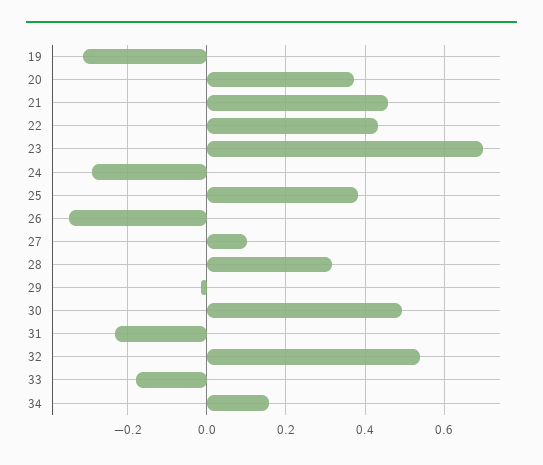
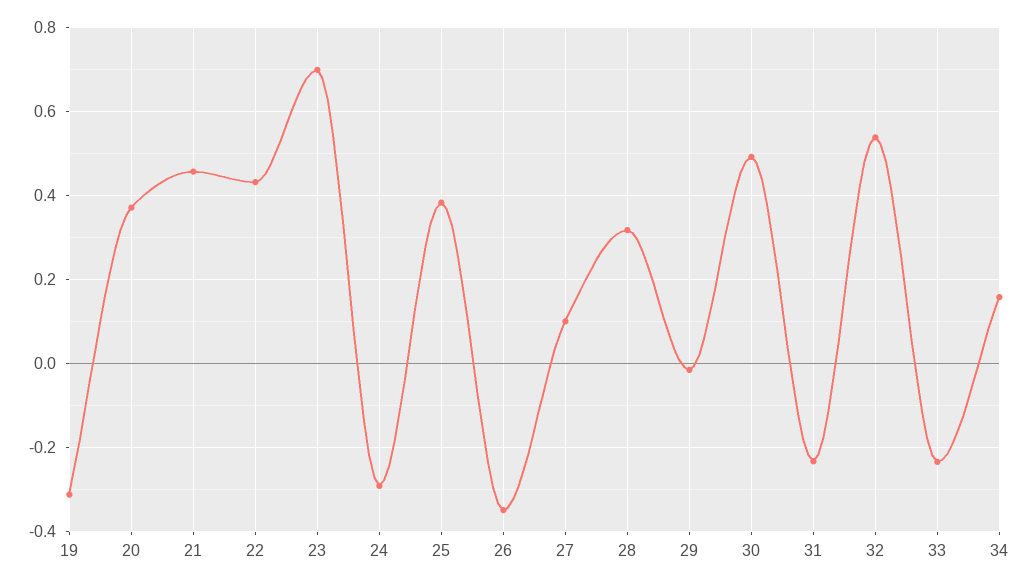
  {
    "19": -0.32,
    "20": 0.38,
    "21": 0.46,
    "22": 0.44,
    "23": 0.7,
    "24": -0.3,
    "25": 0.38,
    "26": -0.34,
    "27": 0.1,
    "28": 0.32,
    "29": -0.02,
    "30": 0.5,
    "31": -0.24,
    "32": 0.54,
-   "33": -0.18,
+   "33": -0.24,
    "34": 0.16
  }

